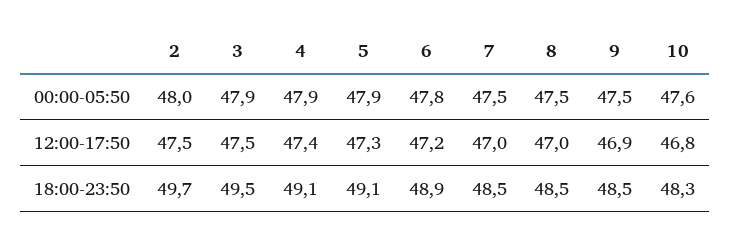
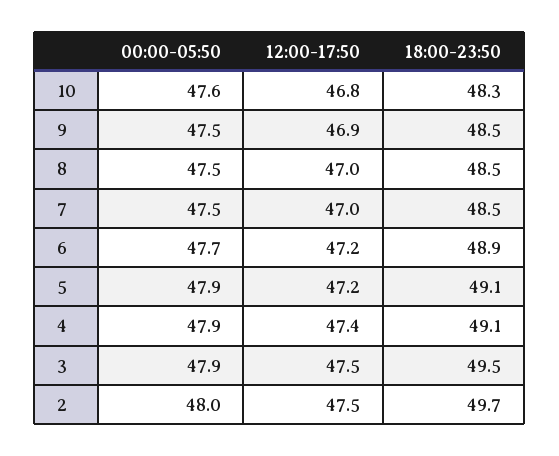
  {
    "2": {
      "00:00-05:50": 48,
      "12:00-17:50": 47.5,
      "18:00-23:50": 49.7
    },
    "3": {
      "00:00-05:50": 47.9,
      "12:00-17:50": 47.5,
      "18:00-23:50": 49.5
    },
    "4": {
      "00:00-05:50": 47.9,
      "12:00-17:50": 47.4,
      "18:00-23:50": 49.1
    },
    "5": {
      "00:00-05:50": 47.9,
-     "12:00-17:50": 47.3,
+     "12:00-17:50": 47.2,
      "18:00-23:50": 49.1
    },
    "6": {
-     "00:00-05:50": 47.8,
+     "00:00-05:50": 47.7,
      "12:00-17:50": 47.2,
      "18:00-23:50": 48.9
    },
    "7": {
      "00:00-05:50": 47.5,
      "12:00-17:50": 47,
      "18:00-23:50": 48.5
    },
    "8": {
      "00:00-05:50": 47.5,
      "12:00-17:50": 47,
      "18:00-23:50": 48.5
    },
    "9": {
      "00:00-05:50": 47.5,
      "12:00-17:50": 46.9,
      "18:00-23:50": 48.5
    },
    "10": {
      "00:00-05:50": 47.6,
      "12:00-17:50": 46.8,
      "18:00-23:50": 48.3
    }
  }

